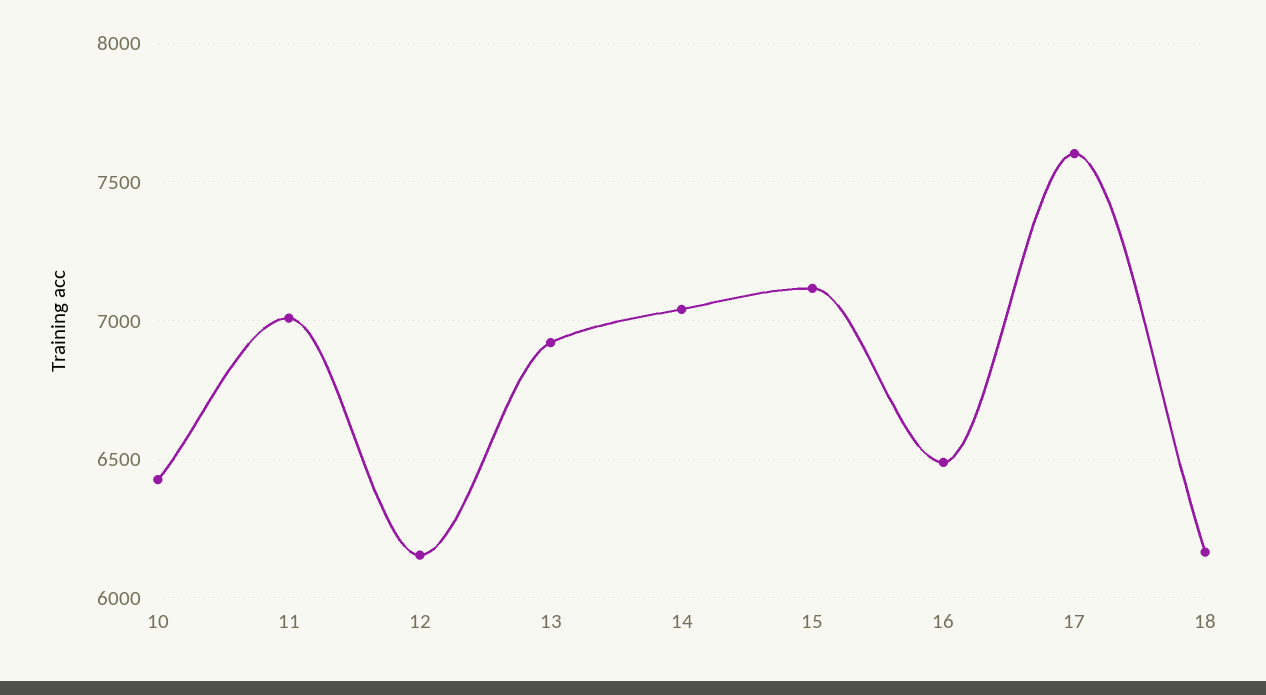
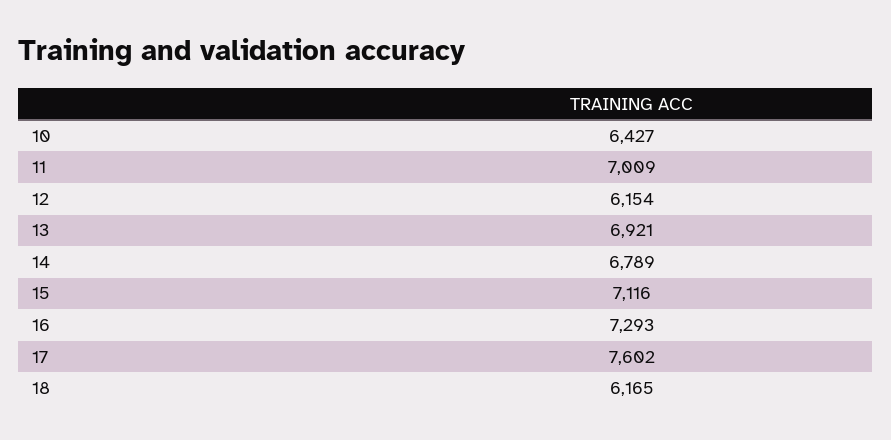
  {
    "10": 6427,
    "11": 7009,
    "12": 6154,
    "13": 6921,
-   "14": 7050,
+   "14": 6789,
    "15": 7116,
-   "16": 6500,
+   "16": 7293,
    "17": 7602,
    "18": 6165
  }

